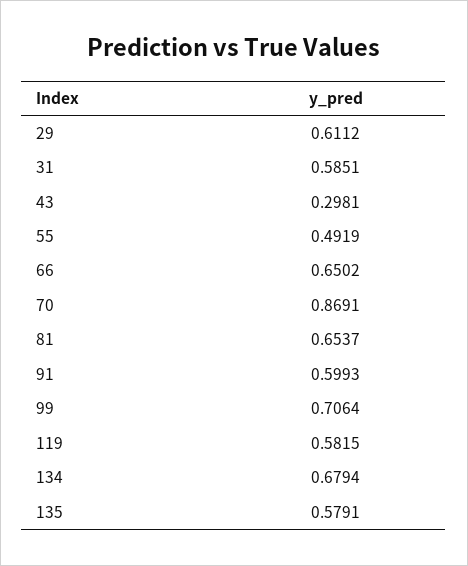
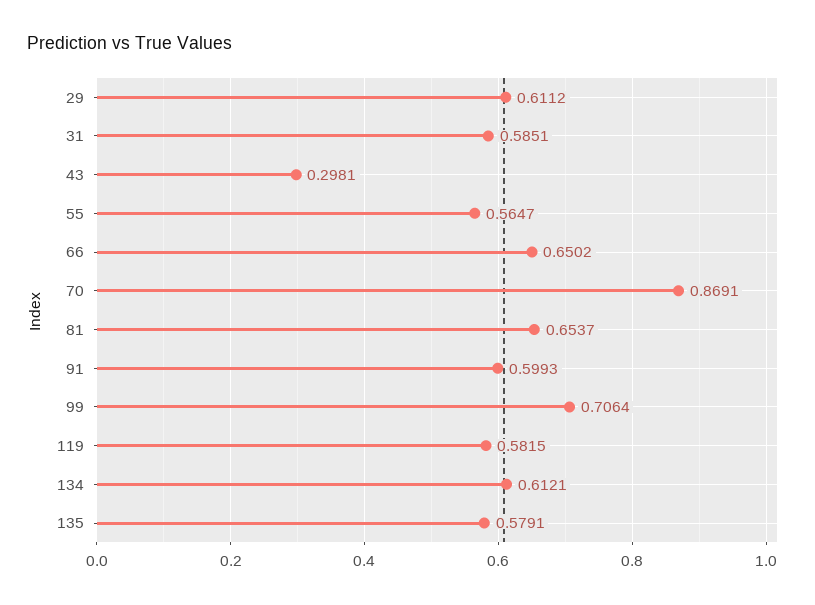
  {
    "29": 0.6112,
    "31": 0.5851,
    "43": 0.2981,
-   "55": 0.4919,
+   "55": 0.5647,
    "66": 0.6502,
    "70": 0.8691,
    "81": 0.6537,
    "91": 0.5993,
    "99": 0.7064,
    "119": 0.5815,
-   "134": 0.6794,
+   "134": 0.6121,
    "135": 0.5791
  }

